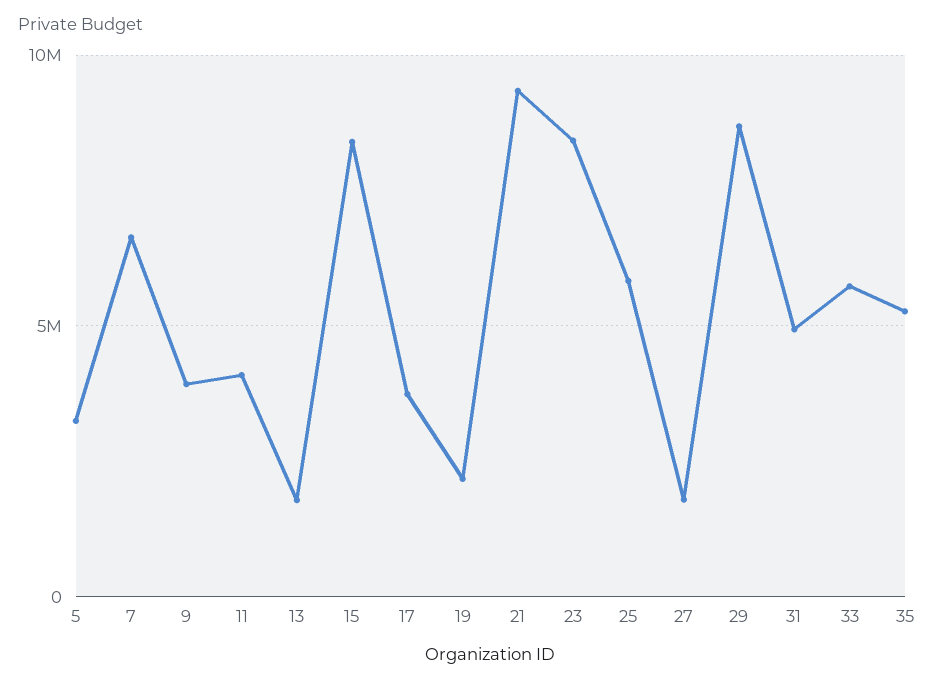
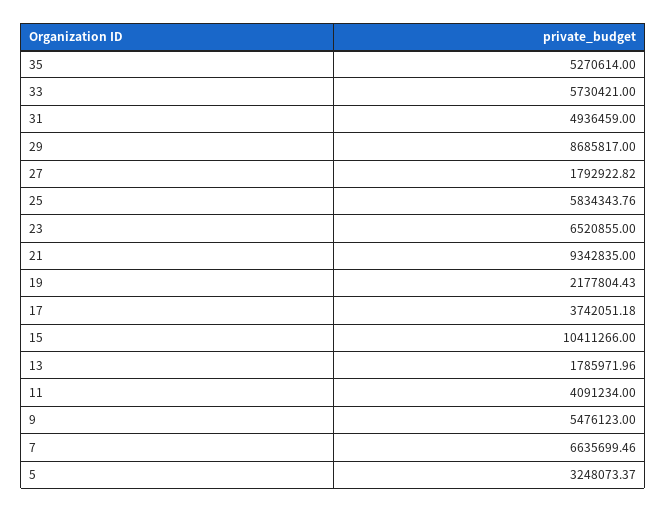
  {
    "5": 3248073.37,
    "7": 6635699.46,
-   "9": 4000000,
+   "9": 5476123,
    "11": 4091234,
    "13": 1785971.96,
-   "15": 8500000,
+   "15": 10411266,
    "17": 3742051.18,
    "19": 2177804.43,
    "21": 9342835,
-   "23": 8500000,
+   "23": 6520855,
    "25": 5834343.76,
    "27": 1792922.82,
    "29": 8685817,
    "31": 4936459,
    "33": 5730421,
    "35": 5270614
  }

